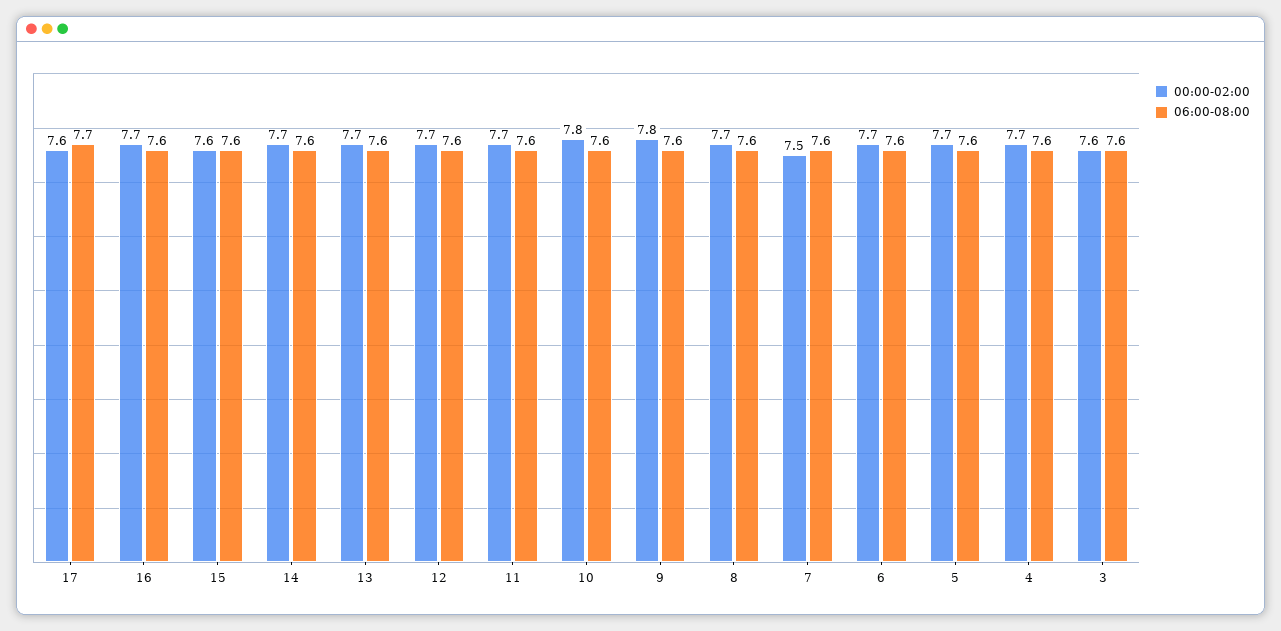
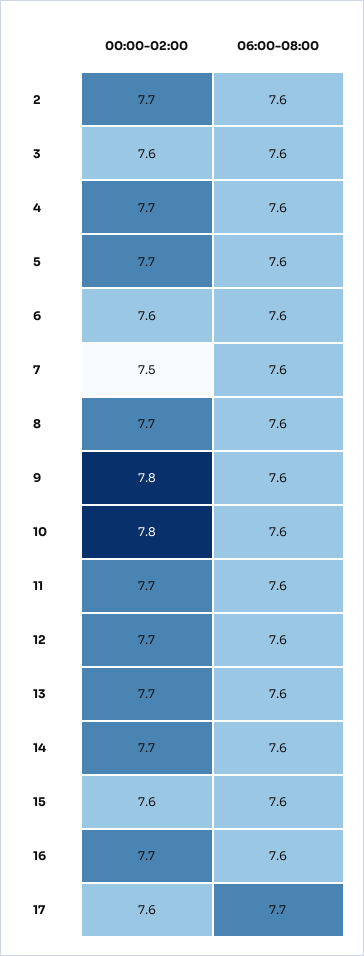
  {
    "00:00-02:00": {
      "17": 7.6,
      "16": 7.7,
      "15": 7.6,
      "14": 7.7,
      "13": 7.7,
      "12": 7.7,
      "11": 7.7,
      "10": 7.8,
      "9": 7.8,
      "8": 7.7,
      "7": 7.5,
-     "6": 7.7,
+     "6": 7.6,
      "5": 7.7,
      "4": 7.7,
-     "3": 7.6
+     "3": 7.6,
+     "2": 7.7
    },
    "06:00-08:00": {
      "17": 7.7,
      "16": 7.6,
      "15": 7.6,
      "14": 7.6,
      "13": 7.6,
      "12": 7.6,
      "11": 7.6,
      "10": 7.6,
      "9": 7.6,
      "8": 7.6,
      "7": 7.6,
      "6": 7.6,
      "5": 7.6,
      "4": 7.6,
-     "3": 7.6
+     "3": 7.6,
+     "2": 7.6
    }
  }

